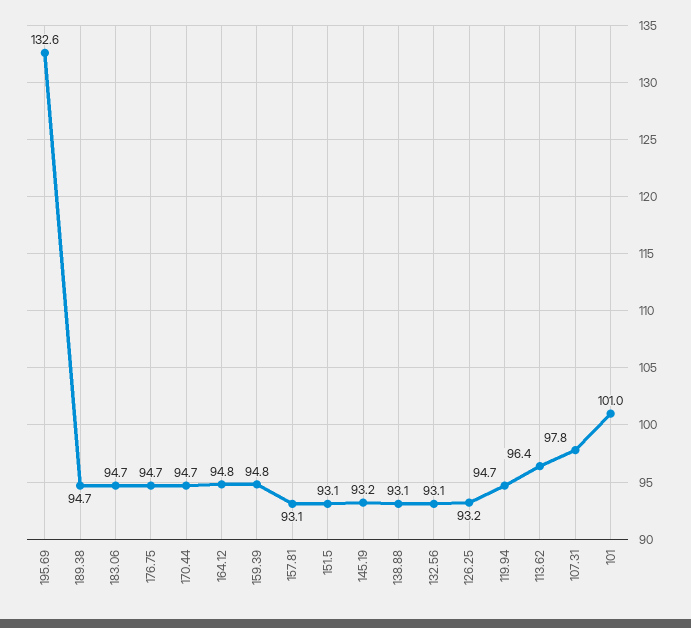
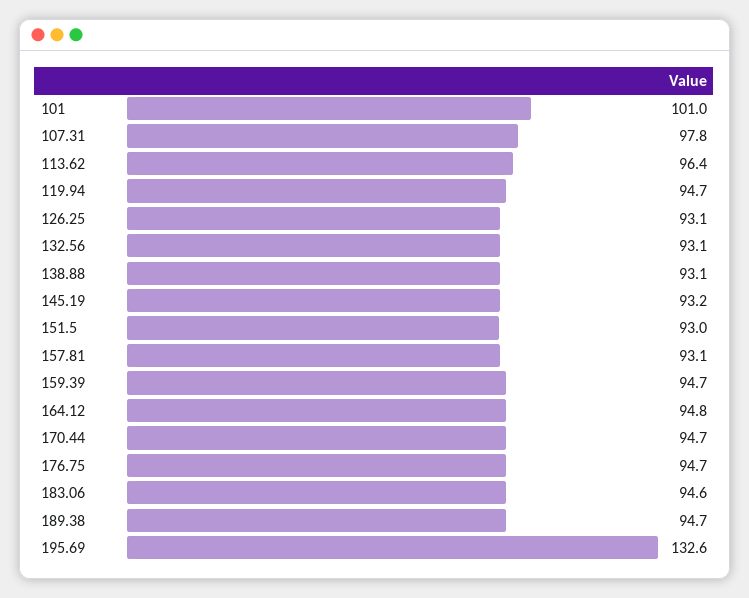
  {
    "195.69": 132.6,
    "189.38": 94.7,
-   "183.06": 94.7,
+   "183.06": 94.6,
    "176.75": 94.7,
    "170.44": 94.7,
    "164.12": 94.8,
-   "159.39": 94.8,
+   "159.39": 94.7,
    "157.81": 93.1,
-   "151.5": 93.1,
+   "151.5": 93,
    "145.19": 93.2,
    "138.88": 93.1,
    "132.56": 93.1,
-   "126.25": 93.2,
+   "126.25": 93.1,
    "119.94": 94.7,
    "113.62": 96.4,
    "107.31": 97.8,
    "101": 101
  }

